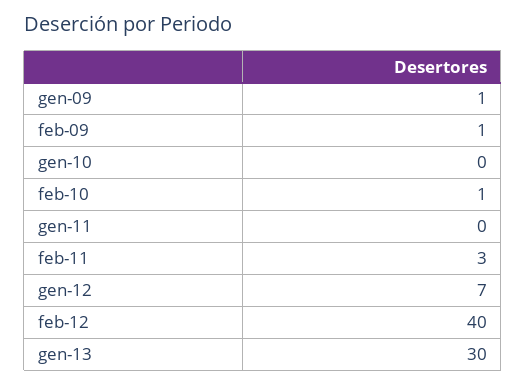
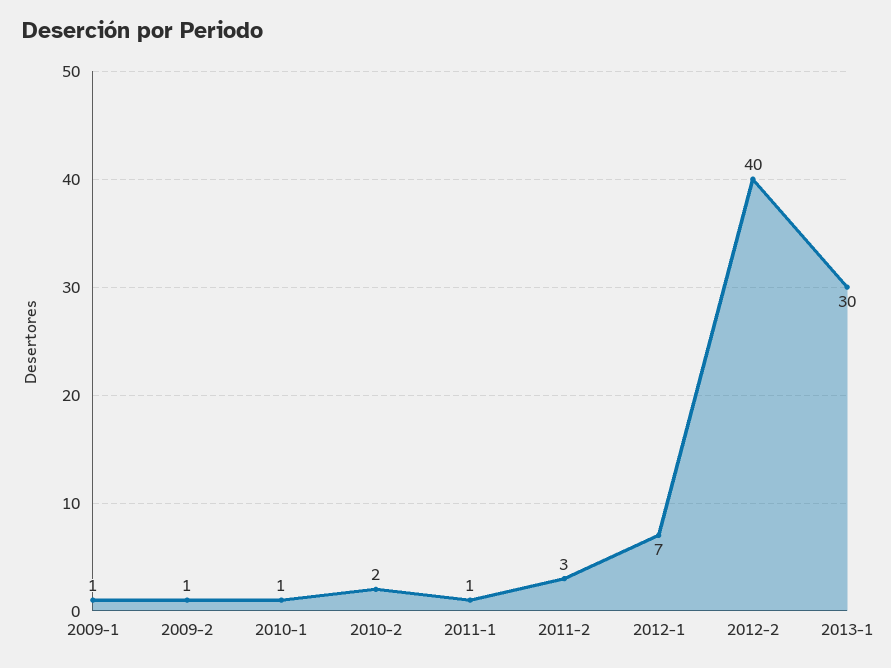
  {
    "gen-09": 1,
    "feb-09": 1,
-   "gen-10": 0,
+   "gen-10": 1,
-   "feb-10": 1,
+   "feb-10": 2,
-   "gen-11": 0,
+   "gen-11": 1,
    "feb-11": 3,
    "gen-12": 7,
    "feb-12": 40,
    "gen-13": 30
  }

